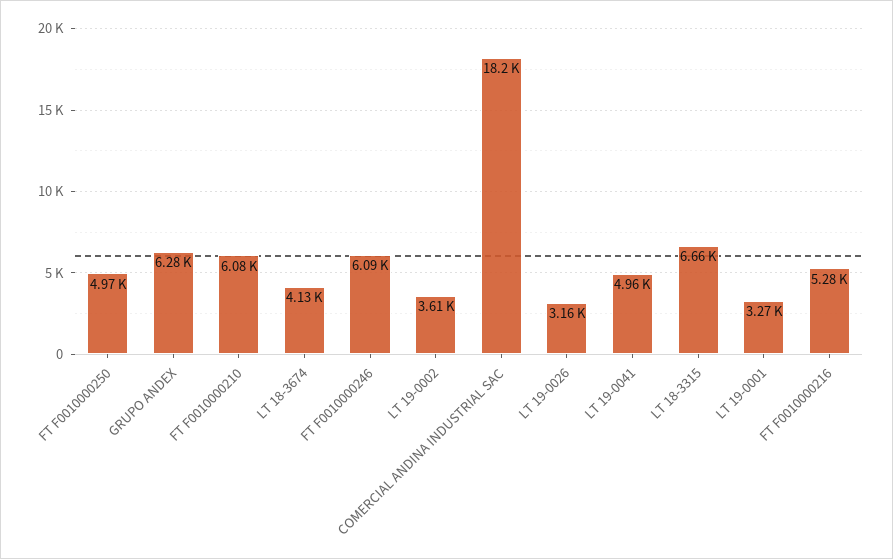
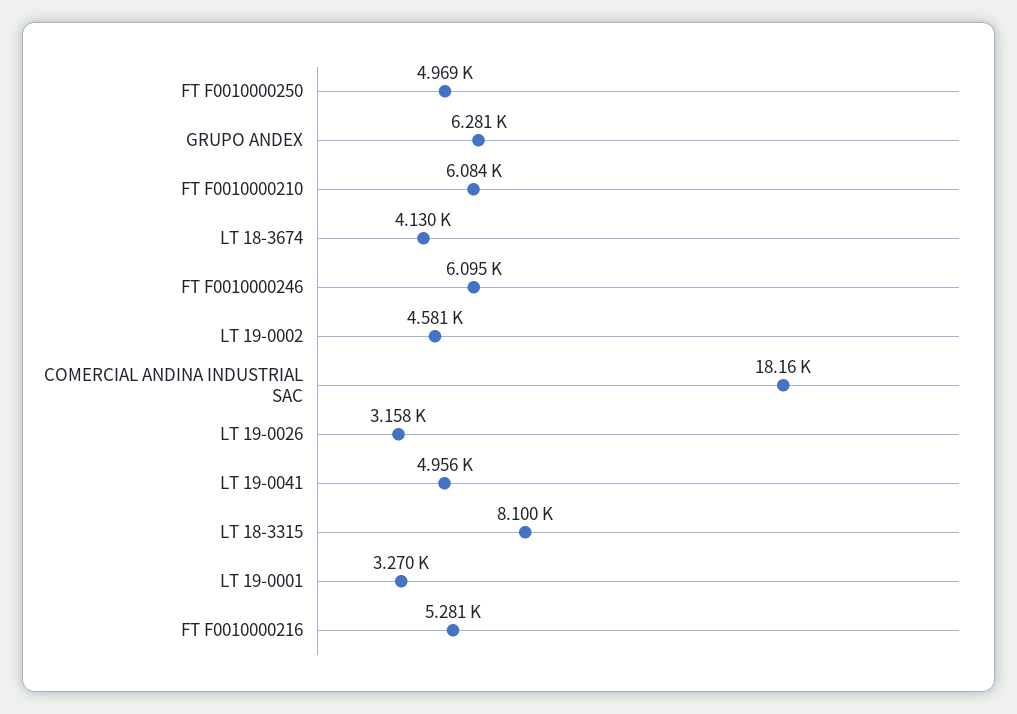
  {
    "FT F0010000250": 4969,
    "GRUPO ANDEX": 6281,
    "FT F0010000210": 6084,
    "LT 18-3674": 4130,
    "FT F0010000246": 6095,
-   "LT 19-0002": 3610,
+   "LT 19-0002": 4581,
    "COMERCIAL ANDINA INDUSTRIAL SAC": 18160,
    "LT 19-0026": 3158,
    "LT 19-0041": 4956,
-   "LT 18-3315": 6660,
+   "LT 18-3315": 8100,
    "LT 19-0001": 3270,
    "FT F0010000216": 5281
  }

